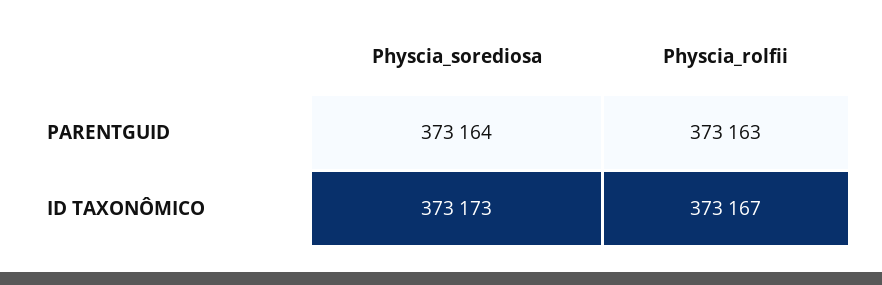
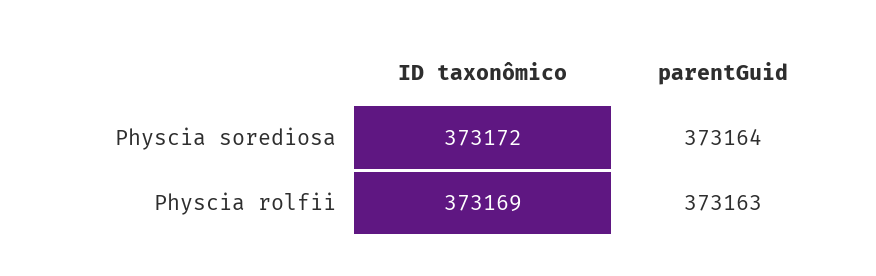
  {
    "Physcia_sorediosa": {
      "PARENTGUID": 373164,
-     "ID TAXONÔMICO": 373173
+     "ID TAXONÔMICO": 373172
    },
    "Physcia_rolfii": {
      "PARENTGUID": 373163,
-     "ID TAXONÔMICO": 373167
+     "ID TAXONÔMICO": 373169
    }
  }

